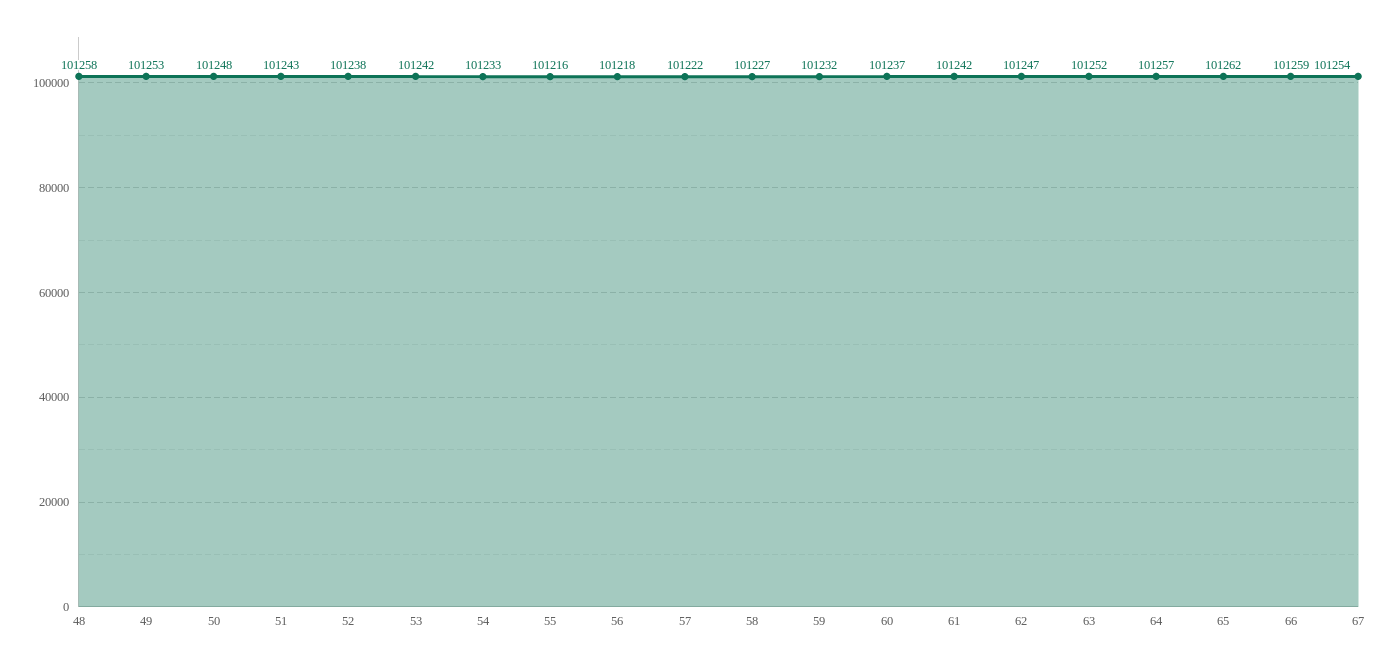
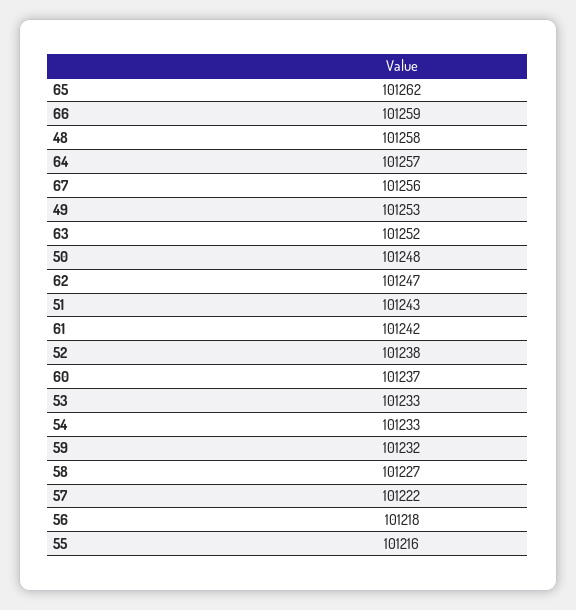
  {
    "48": 101258,
    "49": 101253,
    "50": 101248,
    "51": 101243,
    "52": 101238,
-   "53": 101242,
+   "53": 101233,
    "54": 101233,
    "55": 101216,
    "56": 101218,
    "57": 101222,
    "58": 101227,
    "59": 101232,
    "60": 101237,
    "61": 101242,
    "62": 101247,
    "63": 101252,
    "64": 101257,
    "65": 101262,
    "66": 101259,
-   "67": 101254
+   "67": 101256
  }

